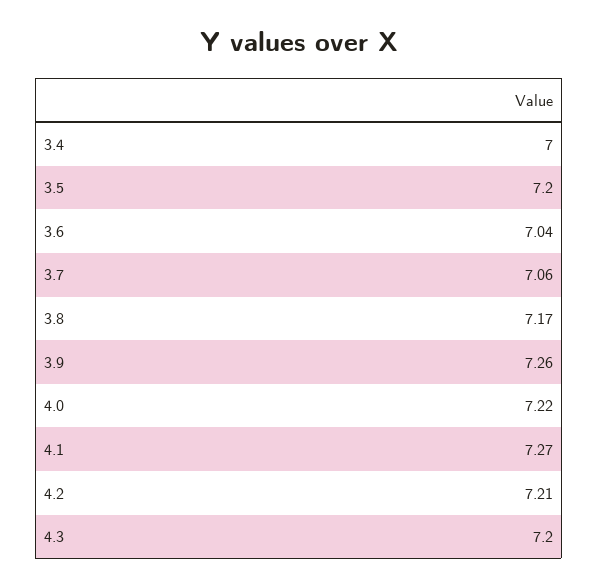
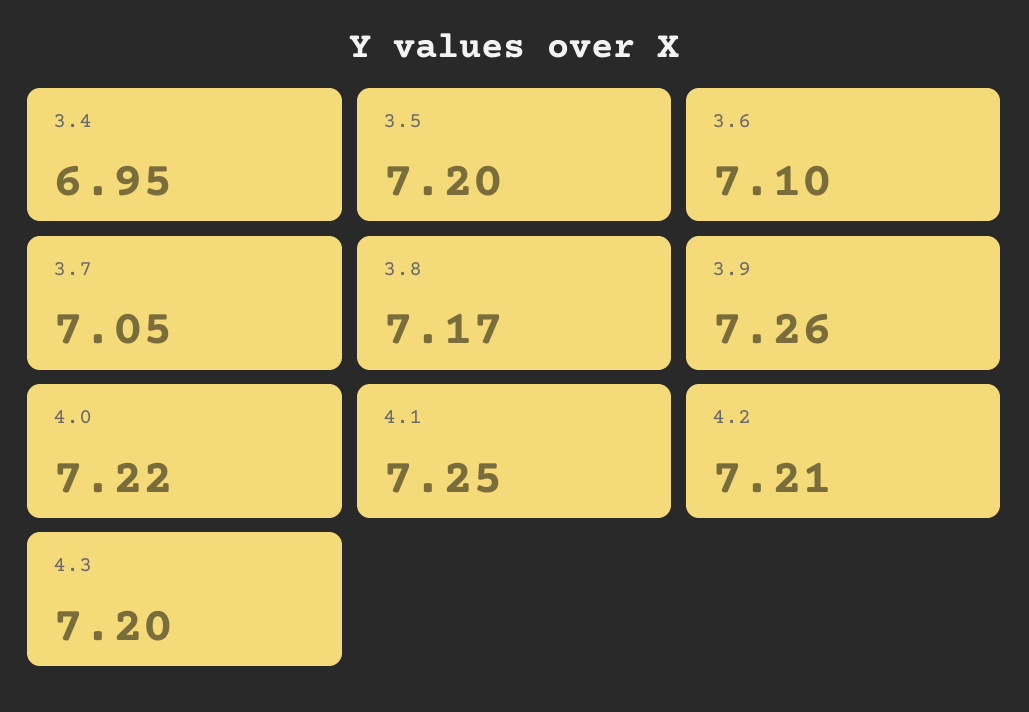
  {
-   "3.4": 7,
+   "3.4": 6.95,
    "3.5": 7.2,
-   "3.6": 7.04,
+   "3.6": 7.1,
-   "3.7": 7.06,
+   "3.7": 7.05,
    "3.8": 7.17,
    "3.9": 7.26,
    "4.0": 7.22,
-   "4.1": 7.27,
+   "4.1": 7.25,
    "4.2": 7.21,
    "4.3": 7.2
  }

